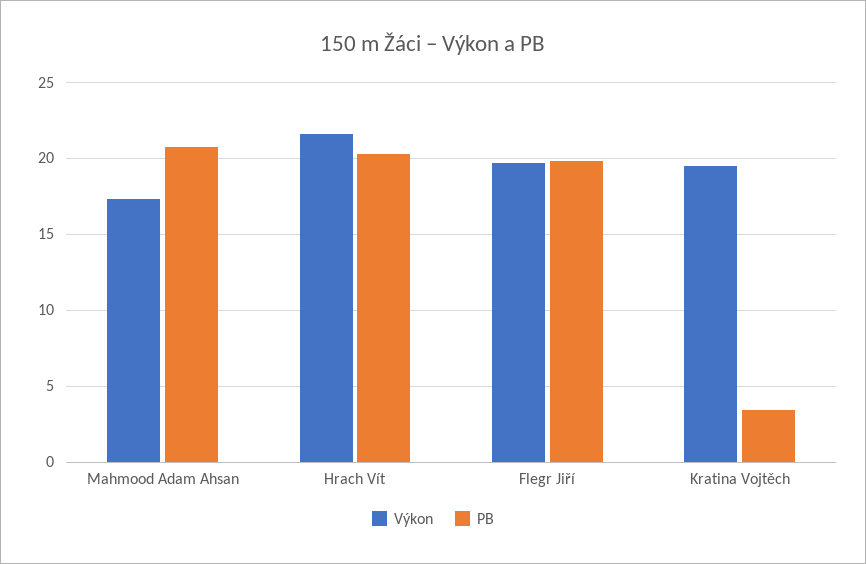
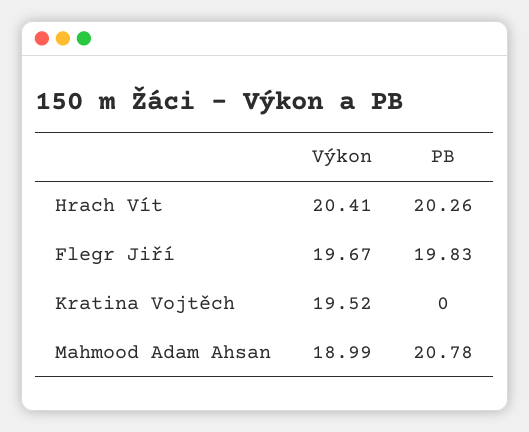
  {
    "Výkon": {
-     "Mahmood Adam Ahsan": 17.5,
+     "Mahmood Adam Ahsan": 18.99,
-     "Hrach Vít": 21.5,
+     "Hrach Vít": 20.41,
      "Flegr Jiří": 19.67,
      "Kratina Vojtěch": 19.52
    },
    "PB": {
      "Mahmood Adam Ahsan": 20.78,
      "Hrach Vít": 20.26,
      "Flegr Jiří": 19.83,
-     "Kratina Vojtěch": 3.5
+     "Kratina Vojtěch": 0
    }
  }

